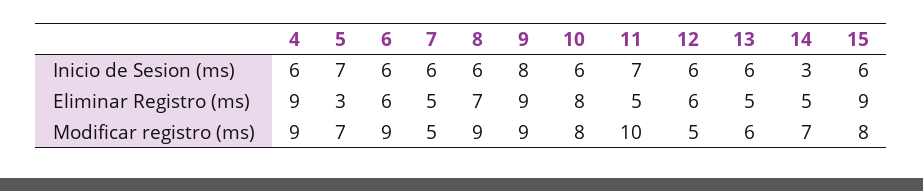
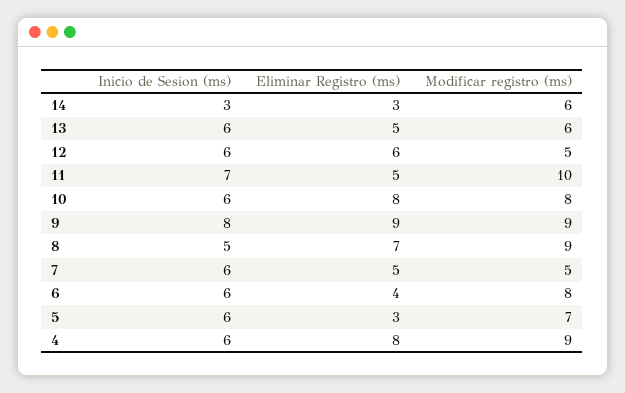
  {
    "4": {
      "Inicio de Sesion (ms)": 6,
-     "Eliminar Registro (ms)": 9,
+     "Eliminar Registro (ms)": 8,
      "Modificar registro (ms)": 9
    },
    "5": {
-     "Inicio de Sesion (ms)": 7,
+     "Inicio de Sesion (ms)": 6,
      "Eliminar Registro (ms)": 3,
      "Modificar registro (ms)": 7
    },
    "6": {
      "Inicio de Sesion (ms)": 6,
-     "Eliminar Registro (ms)": 6,
+     "Eliminar Registro (ms)": 4,
-     "Modificar registro (ms)": 9
+     "Modificar registro (ms)": 8
    },
    "7": {
      "Inicio de Sesion (ms)": 6,
      "Eliminar Registro (ms)": 5,
      "Modificar registro (ms)": 5
    },
    "8": {
-     "Inicio de Sesion (ms)": 6,
+     "Inicio de Sesion (ms)": 5,
      "Eliminar Registro (ms)": 7,
      "Modificar registro (ms)": 9
    },
    "9": {
      "Inicio de Sesion (ms)": 8,
      "Eliminar Registro (ms)": 9,
      "Modificar registro (ms)": 9
    },
    "10": {
      "Inicio de Sesion (ms)": 6,
      "Eliminar Registro (ms)": 8,
      "Modificar registro (ms)": 8
    },
    "11": {
      "Inicio de Sesion (ms)": 7,
      "Eliminar Registro (ms)": 5,
      "Modificar registro (ms)": 10
    },
    "12": {
      "Inicio de Sesion (ms)": 6,
      "Eliminar Registro (ms)": 6,
      "Modificar registro (ms)": 5
    },
    "13": {
      "Inicio de Sesion (ms)": 6,
      "Eliminar Registro (ms)": 5,
      "Modificar registro (ms)": 6
    },
    "14": {
      "Inicio de Sesion (ms)": 3,
-     "Eliminar Registro (ms)": 5,
+     "Eliminar Registro (ms)": 3,
-     "Modificar registro (ms)": 7
+     "Modificar registro (ms)": 6
-   },
+   }
-   "15": {
-     "Inicio de Sesion (ms)": 6,
-     "Eliminar Registro (ms)": 9,
-     "Modificar registro (ms)": 8
-   }
  }

